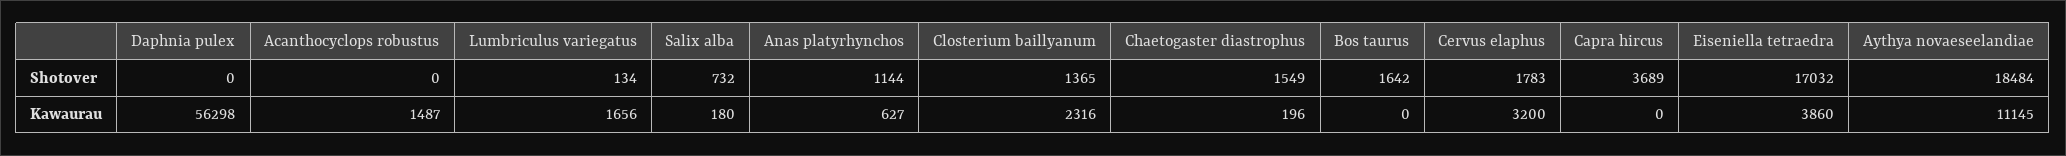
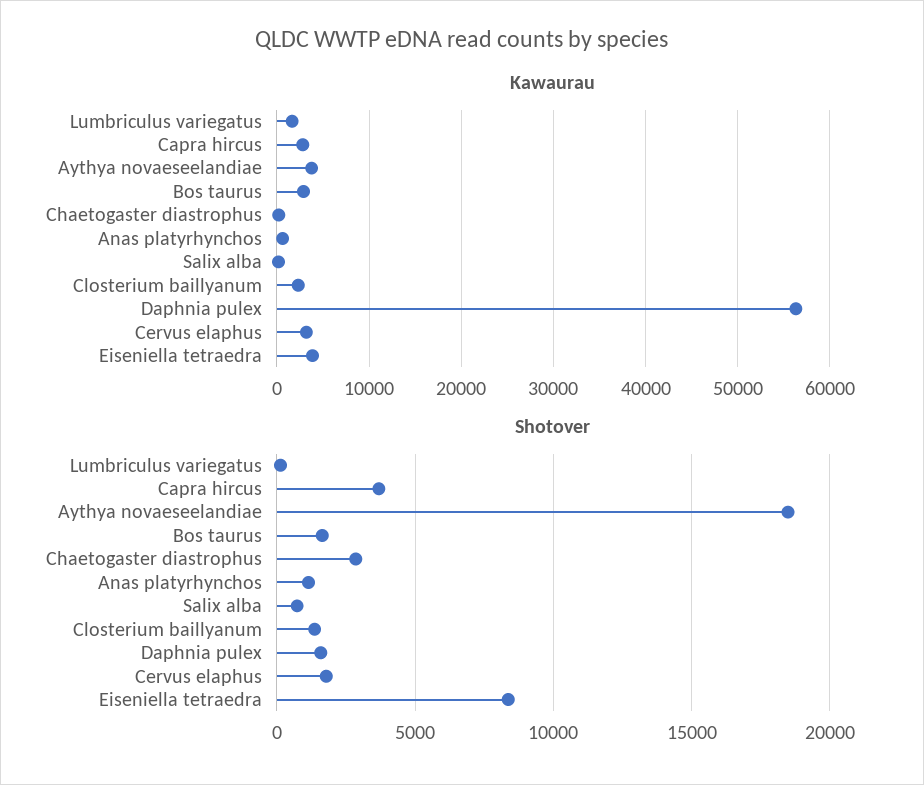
  {
    "Shotover": {
-     "Daphnia pulex": 0,
+     "Daphnia pulex": 1500,
-     "Acanthocyclops robustus": 0,
      "Lumbriculus variegatus": 134,
      "Salix alba": 732,
      "Anas platyrhynchos": 1144,
      "Closterium baillyanum": 1365,
-     "Chaetogaster diastrophus": 1549,
+     "Chaetogaster diastrophus": 3000,
      "Bos taurus": 1642,
      "Cervus elaphus": 1783,
      "Capra hircus": 3689,
-     "Eiseniella tetraedra": 17032,
+     "Eiseniella tetraedra": 8500,
      "Aythya novaeseelandiae": 18484
    },
    "Kawaurau": {
      "Daphnia pulex": 56298,
-     "Acanthocyclops robustus": 1487,
      "Lumbriculus variegatus": 1656,
      "Salix alba": 180,
      "Anas platyrhynchos": 627,
      "Closterium baillyanum": 2316,
      "Chaetogaster diastrophus": 196,
-     "Bos taurus": 0,
+     "Bos taurus": 3000,
      "Cervus elaphus": 3200,
-     "Capra hircus": 0,
+     "Capra hircus": 3000,
      "Eiseniella tetraedra": 3860,
-     "Aythya novaeseelandiae": 11145
+     "Aythya novaeseelandiae": 4000
    }
  }

